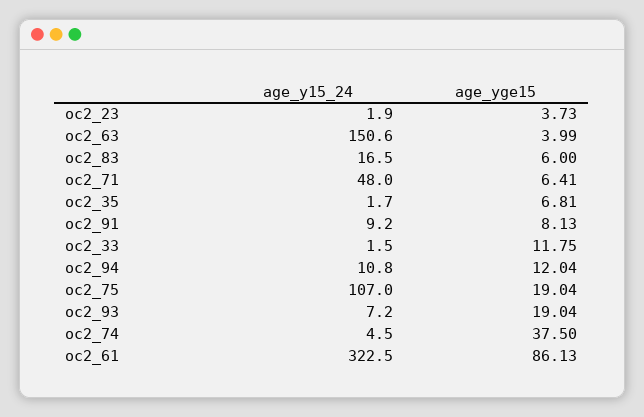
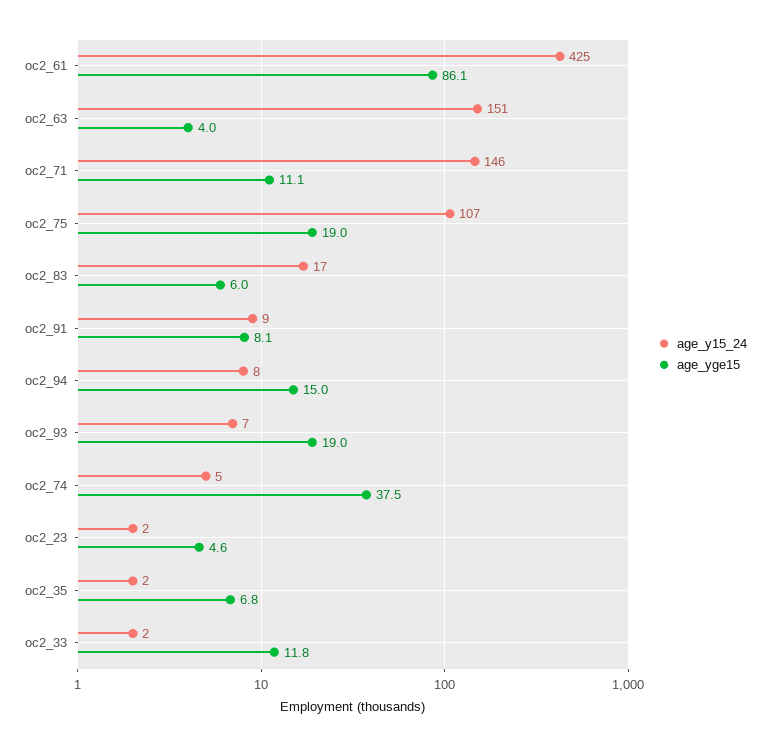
  {
    "age_y15_24": {
      "oc2_23": 1.9,
      "oc2_63": 150.6,
      "oc2_83": 16.5,
-     "oc2_71": 48,
+     "oc2_71": 146,
      "oc2_35": 1.7,
      "oc2_91": 9.2,
      "oc2_33": 1.5,
-     "oc2_94": 10.8,
+     "oc2_94": 8,
      "oc2_75": 107,
      "oc2_93": 7.2,
      "oc2_74": 4.5,
-     "oc2_61": 322.5
+     "oc2_61": 425
    },
    "age_yge15": {
-     "oc2_23": 3.73,
+     "oc2_23": 4.6,
      "oc2_63": 3.99,
      "oc2_83": 6,
-     "oc2_71": 6.41,
+     "oc2_71": 11.1,
      "oc2_35": 6.81,
      "oc2_91": 8.13,
      "oc2_33": 11.75,
-     "oc2_94": 12.04,
+     "oc2_94": 15,
      "oc2_75": 19.04,
      "oc2_93": 19.04,
      "oc2_74": 37.5,
      "oc2_61": 86.13
    }
  }

